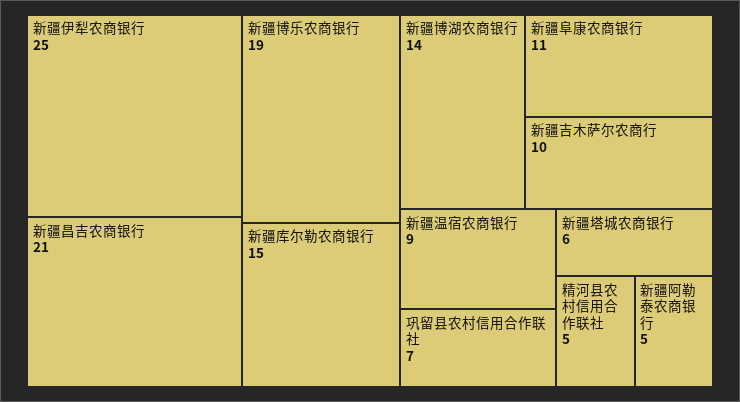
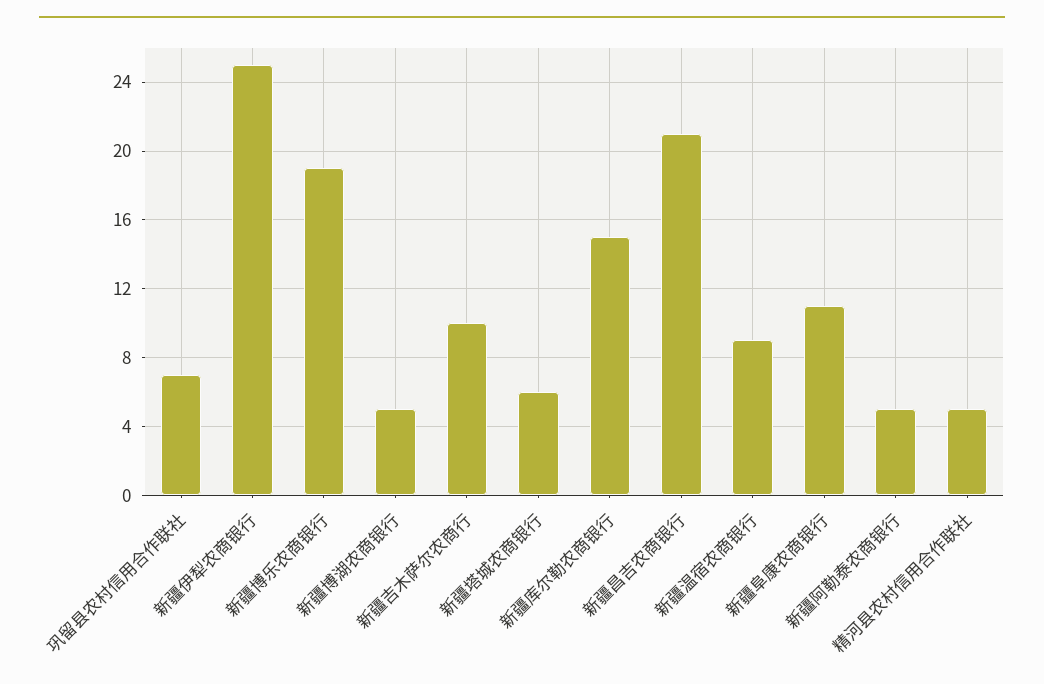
  {
    "新疆伊犁农商银行": 25,
    "新疆昌吉农商银行": 21,
    "新疆博乐农商银行": 19,
    "新疆库尔勒农商银行": 15,
-   "新疆博湖农商银行": 14,
+   "新疆博湖农商银行": 5,
    "新疆阜康农商银行": 11,
    "新疆吉木萨尔农商行": 10,
    "新疆温宿农商银行": 9,
    "巩留县农村信用合作联社": 7,
    "新疆塔城农商银行": 6,
    "精河县农村信用合作联社": 5,
    "新疆阿勒泰农商银行": 5
  }

